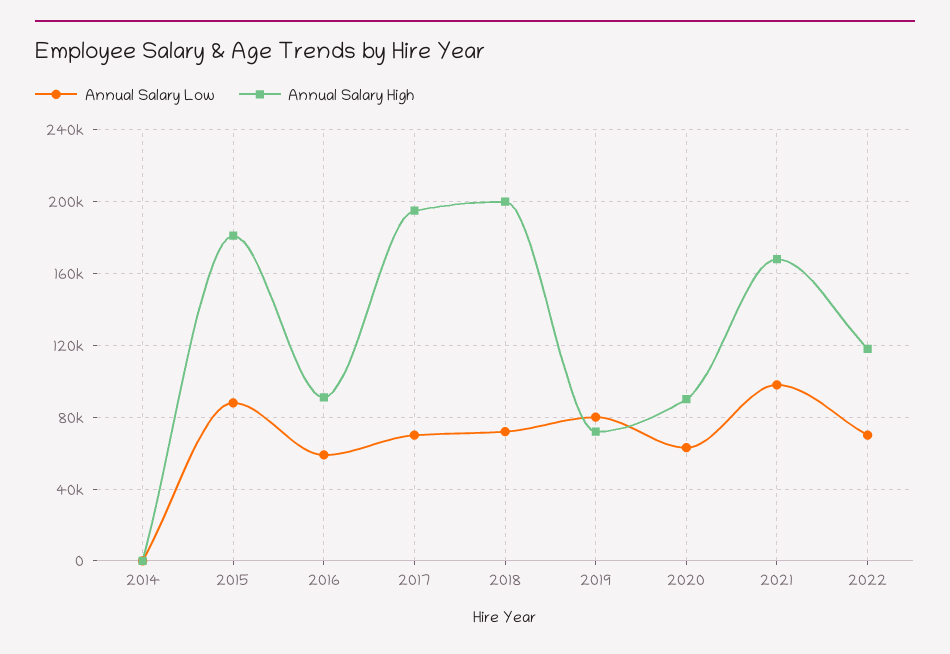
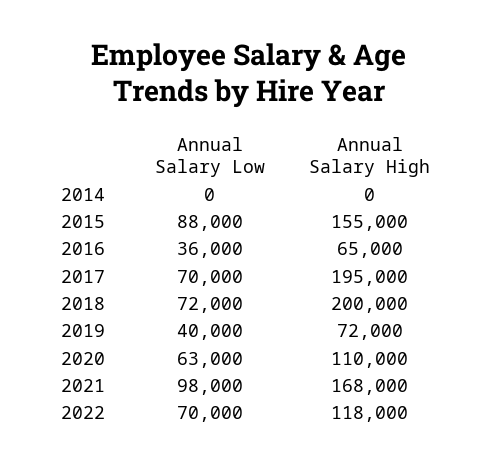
  {
    "Annual Salary Low": {
      "2014": 0,
      "2015": 88000,
-     "2016": 60000,
+     "2016": 36000,
      "2017": 70000,
      "2018": 72000,
-     "2019": 80000,
+     "2019": 40000,
      "2020": 63000,
      "2021": 98000,
      "2022": 70000
    },
    "Annual Salary High": {
      "2014": 0,
-     "2015": 180000,
+     "2015": 155000,
-     "2016": 90000,
+     "2016": 65000,
      "2017": 195000,
      "2018": 200000,
      "2019": 72000,
-     "2020": 90000,
+     "2020": 110000,
      "2021": 168000,
      "2022": 118000
    }
  }

